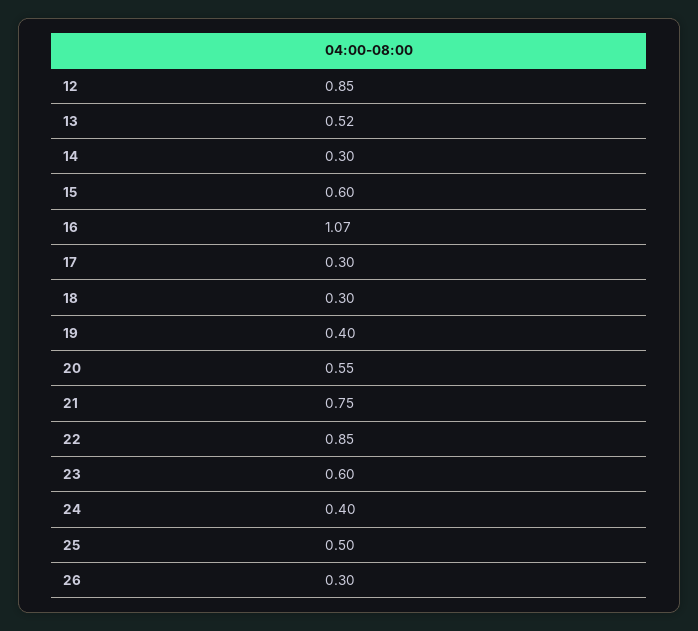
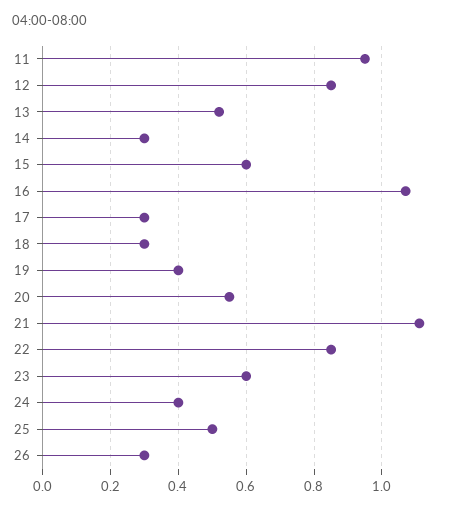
  {
    "12": 0.85,
    "13": 0.52,
    "14": 0.3,
    "15": 0.6,
    "16": 1.07,
    "17": 0.3,
    "18": 0.3,
    "19": 0.4,
    "20": 0.55,
-   "21": 0.75,
+   "21": 1.1,
    "22": 0.85,
    "23": 0.6,
    "24": 0.4,
    "25": 0.5,
-   "26": 0.3
+   "26": 0.3,
+   "11": 0.95
  }

